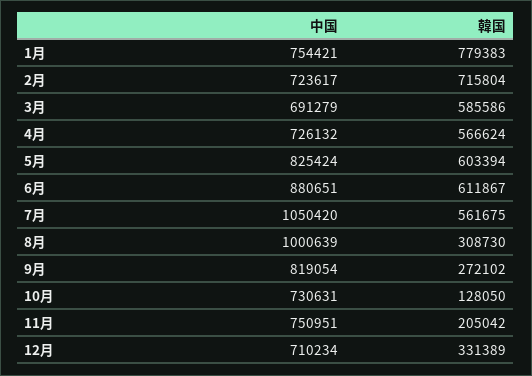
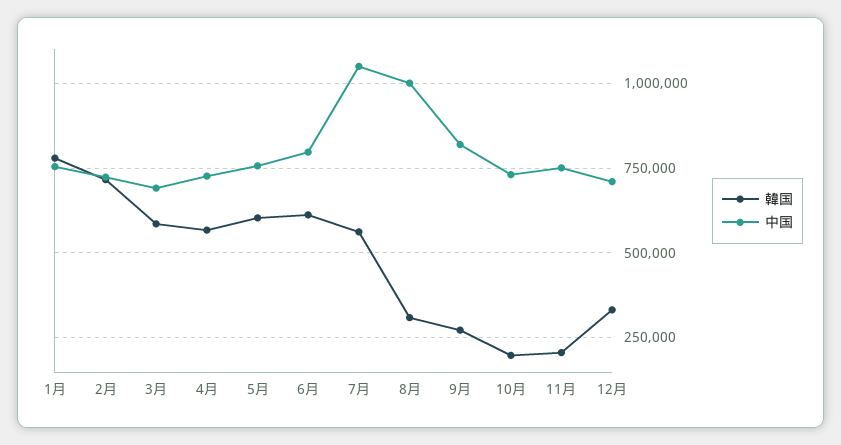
  {
    "中国": {
      "1月": 754421,
      "2月": 723617,
      "3月": 691279,
      "4月": 726132,
-     "5月": 825424,
+     "5月": 750000,
-     "6月": 880651,
+     "6月": 800000,
      "7月": 1050420,
      "8月": 1000639,
      "9月": 819054,
      "10月": 730631,
      "11月": 750951,
      "12月": 710234
    },
    "韓国": {
      "1月": 779383,
      "2月": 715804,
      "3月": 585586,
      "4月": 566624,
      "5月": 603394,
      "6月": 611867,
      "7月": 561675,
      "8月": 308730,
      "9月": 272102,
-     "10月": 128050,
+     "10月": 200000,
      "11月": 205042,
      "12月": 331389
    }
  }

